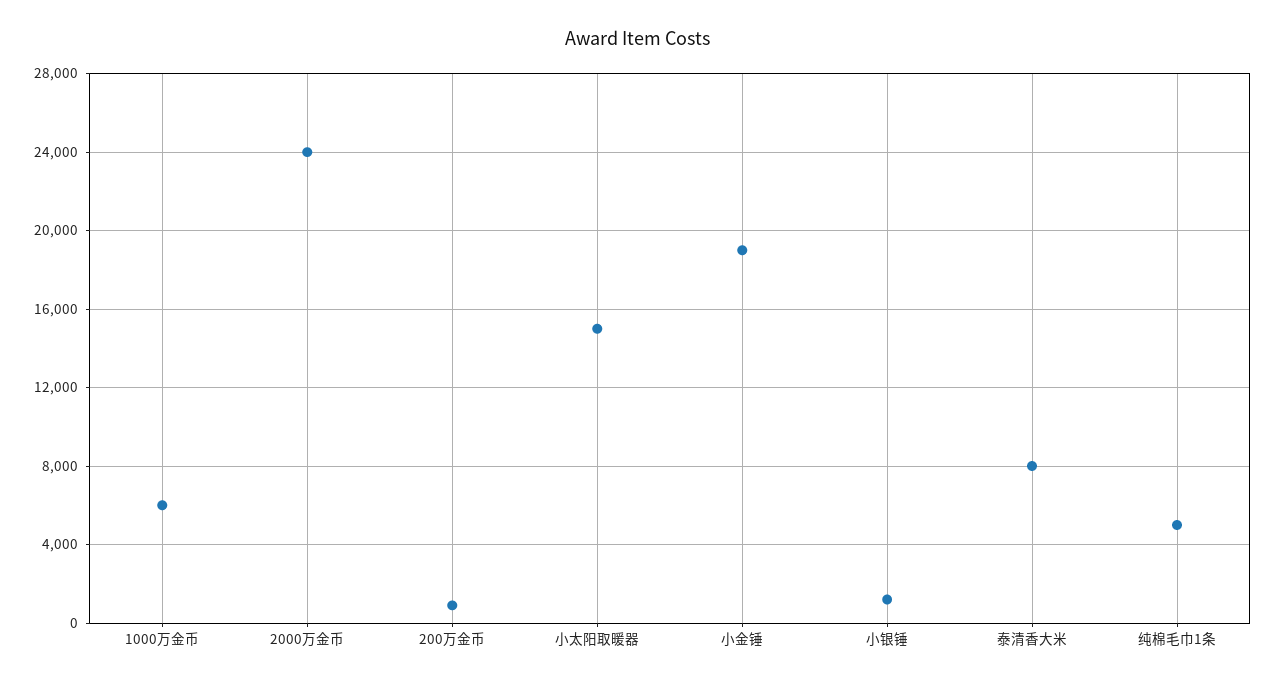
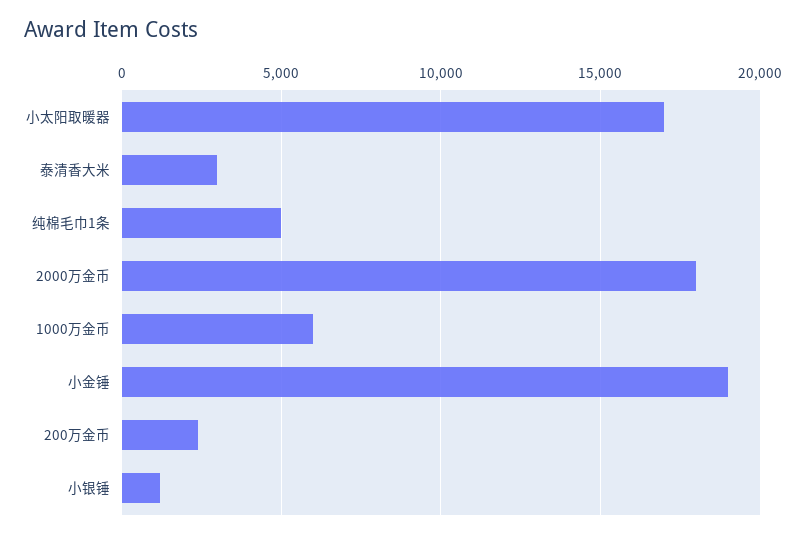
  {
    "1000万金币": 6000,
-   "2000万金币": 24000,
+   "2000万金币": 18000,
-   "200万金币": 1000,
+   "200万金币": 2500,
-   "小太阳取暖器": 15000,
+   "小太阳取暖器": 17000,
    "小金锤": 19000,
    "小银锤": 1000,
-   "泰清香大米": 8000,
+   "泰清香大米": 3000,
    "纯棉毛巾1条": 5000
  }

